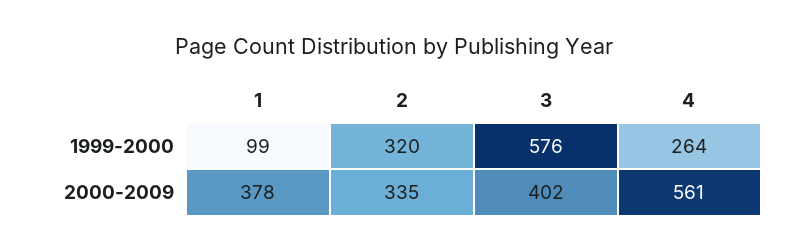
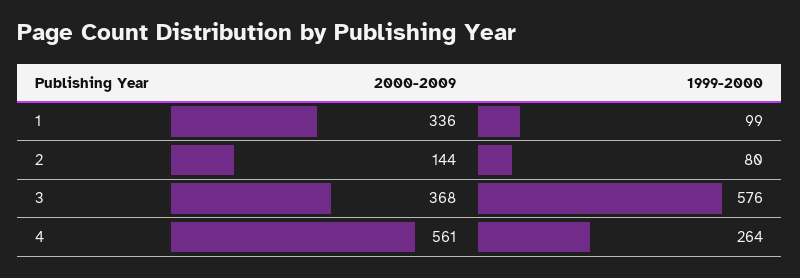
  {
    "1": {
      "1999-2000": 99,
-     "2000-2009": 378
+     "2000-2009": 336
    },
    "2": {
-     "1999-2000": 320,
+     "1999-2000": 80,
-     "2000-2009": 335
+     "2000-2009": 144
    },
    "3": {
      "1999-2000": 576,
-     "2000-2009": 402
+     "2000-2009": 368
    },
    "4": {
      "1999-2000": 264,
      "2000-2009": 561
    }
  }

